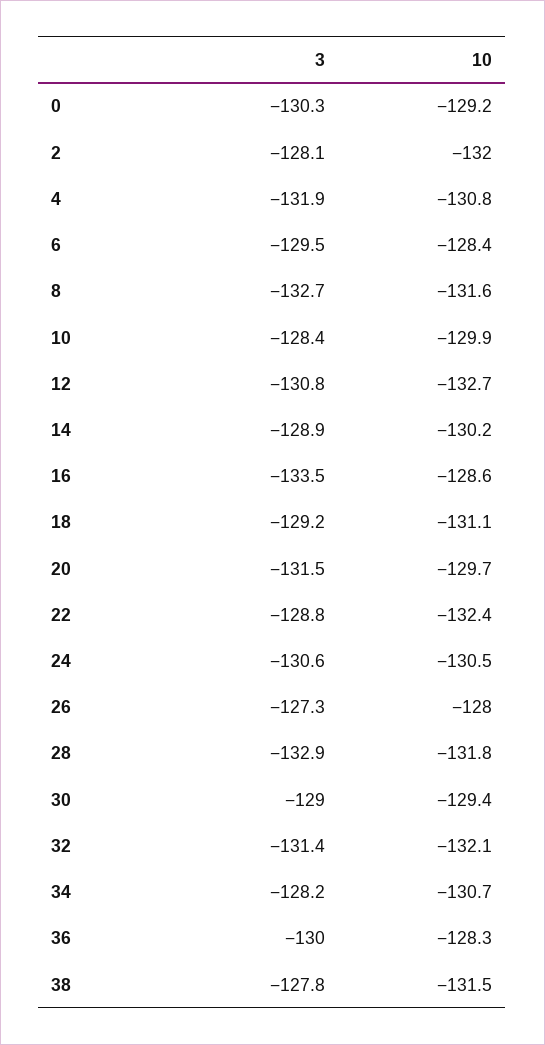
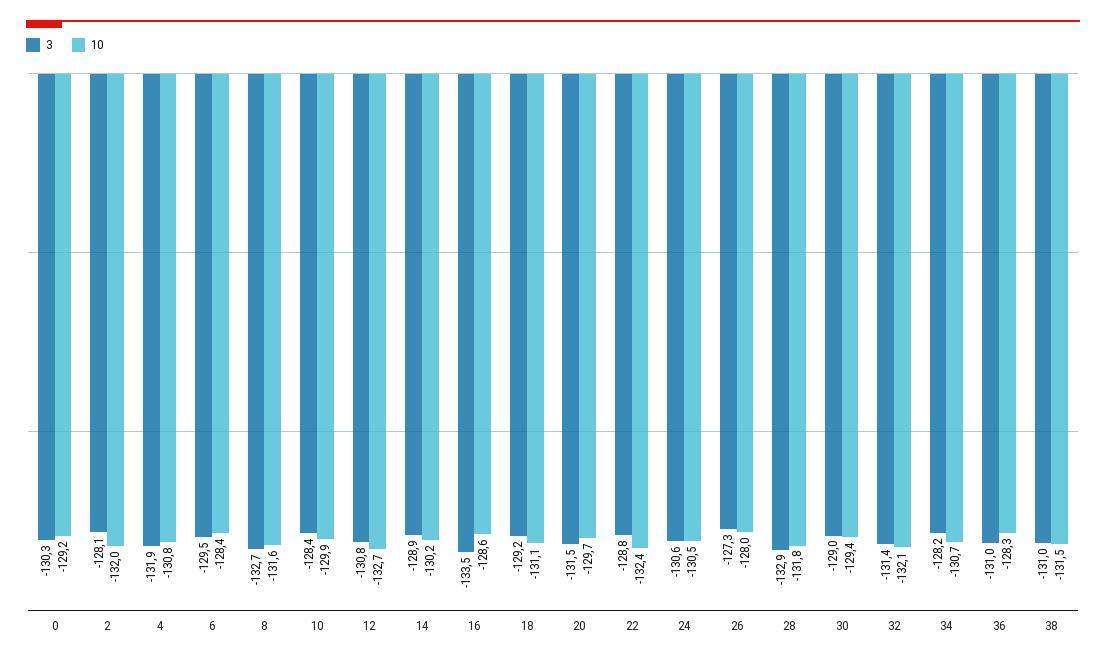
  {
    "3": {
      "0": -130.3,
      "2": -128.1,
      "4": -131.9,
      "6": -129.5,
      "8": -132.7,
      "10": -128.4,
      "12": -130.8,
      "14": -128.9,
      "16": -133.5,
      "18": -129.2,
      "20": -131.5,
      "22": -128.8,
      "24": -130.6,
      "26": -127.3,
      "28": -132.9,
      "30": -129,
      "32": -131.4,
      "34": -128.2,
-     "36": -130,
+     "36": -131,
-     "38": -127.8
+     "38": -131
    },
    "10": {
      "0": -129.2,
      "2": -132,
      "4": -130.8,
      "6": -128.4,
      "8": -131.6,
      "10": -129.9,
      "12": -132.7,
      "14": -130.2,
      "16": -128.6,
      "18": -131.1,
      "20": -129.7,
      "22": -132.4,
      "24": -130.5,
      "26": -128,
      "28": -131.8,
      "30": -129.4,
      "32": -132.1,
      "34": -130.7,
      "36": -128.3,
      "38": -131.5
    }
  }

